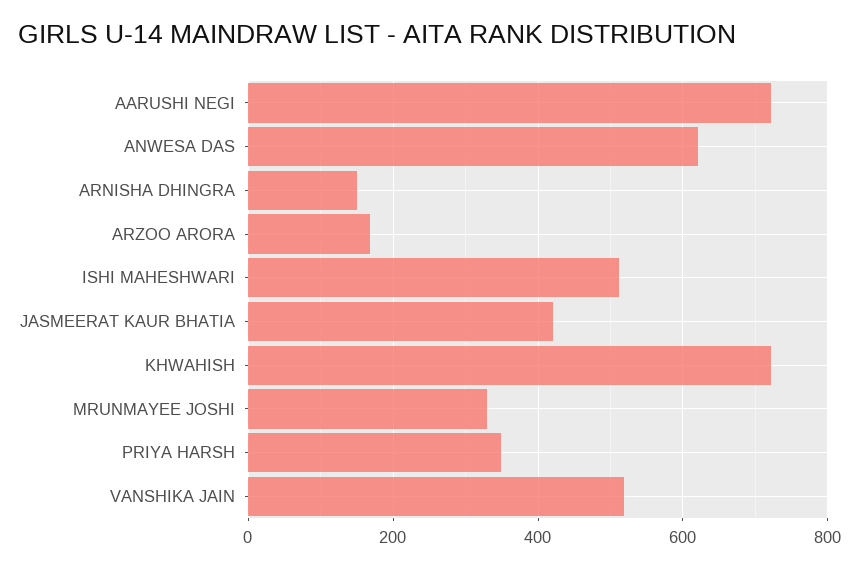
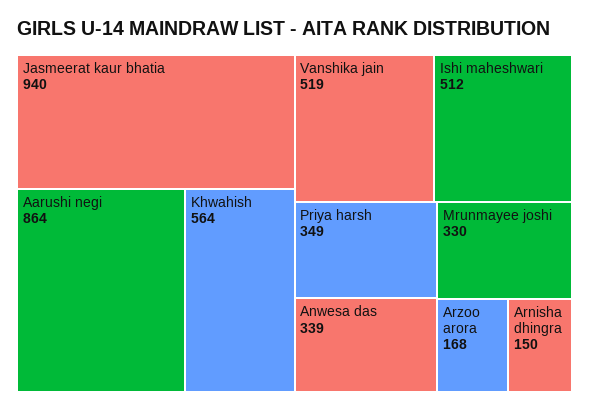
  {
-   "AARUSHI NEGI": 720,
+   "AARUSHI NEGI": 864,
-   "ANWESA DAS": 620,
+   "ANWESA DAS": 339,
    "ARNISHA DHINGRA": 150,
    "ARZOO ARORA": 168,
    "ISHI MAHESHWARI": 512,
-   "JASMEERAT KAUR BHATIA": 420,
+   "JASMEERAT KAUR BHATIA": 940,
-   "KHWAHISH": 720,
+   "KHWAHISH": 564,
    "MRUNMAYEE JOSHI": 330,
    "PRIYA HARSH": 349,
    "VANSHIKA JAIN": 519
  }

